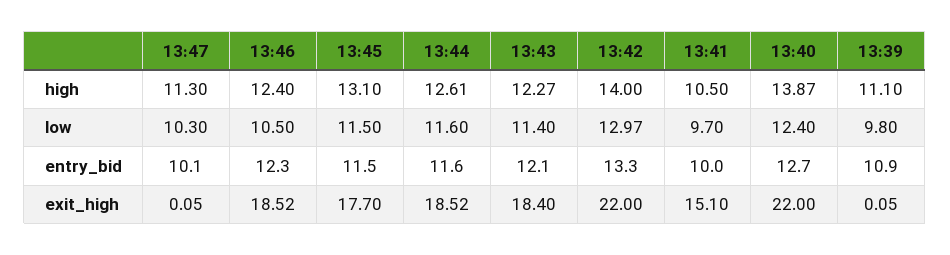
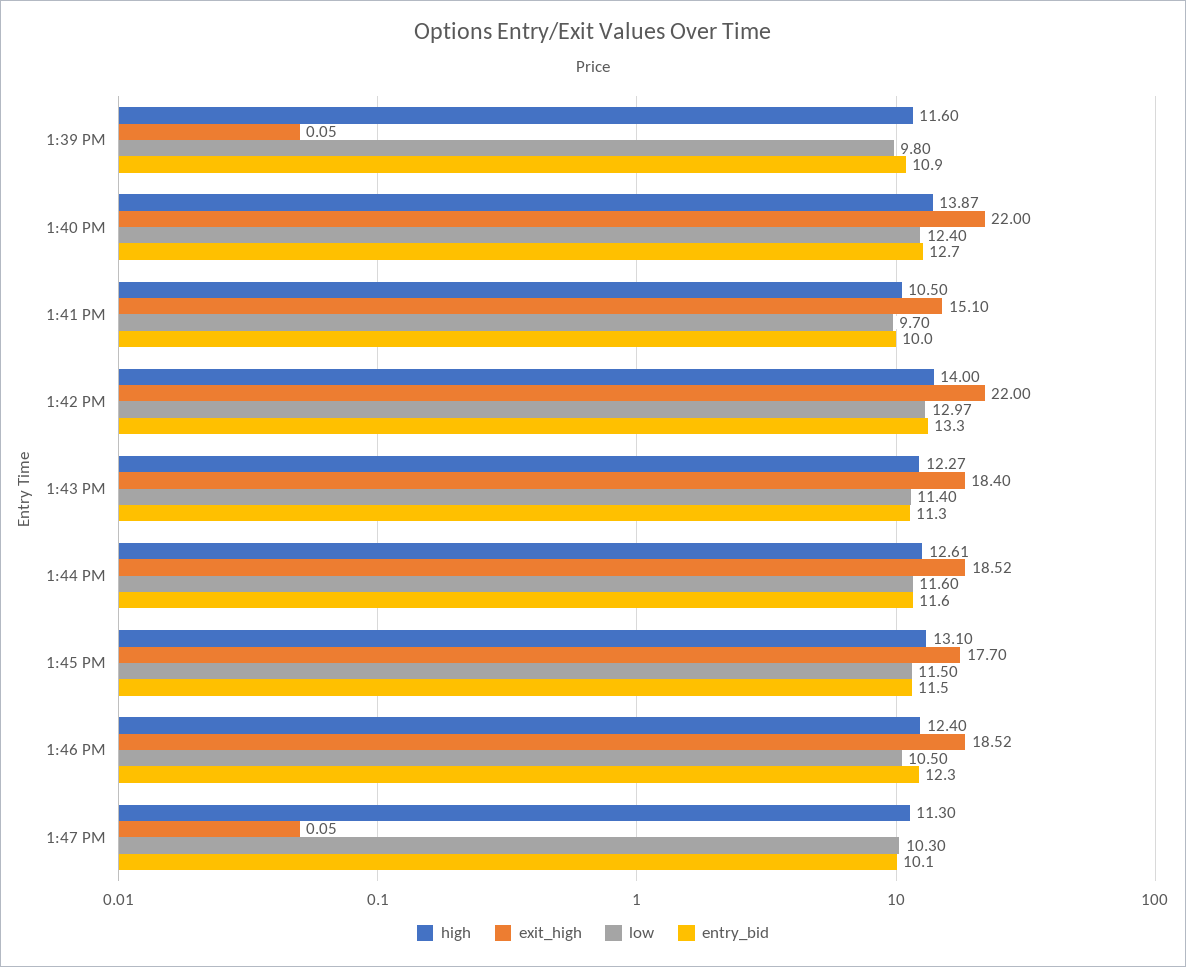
  {
    "high": {
      "13:47": 11.3,
      "13:46": 12.4,
      "13:45": 13.1,
      "13:44": 12.61,
      "13:43": 12.27,
      "13:42": 14,
      "13:41": 10.5,
      "13:40": 13.87,
-     "13:39": 11.1
+     "13:39": 11.6
    },
    "low": {
      "13:47": 10.3,
      "13:46": 10.5,
      "13:45": 11.5,
      "13:44": 11.6,
      "13:43": 11.4,
      "13:42": 12.97,
      "13:41": 9.7,
      "13:40": 12.4,
      "13:39": 9.8
    },
    "entry_bid": {
      "13:47": 10.1,
      "13:46": 12.3,
      "13:45": 11.5,
      "13:44": 11.6,
-     "13:43": 12.1,
+     "13:43": 11.3,
      "13:42": 13.3,
      "13:41": 10,
      "13:40": 12.7,
      "13:39": 10.9
    },
    "exit_high": {
      "13:47": 0.05,
      "13:46": 18.52,
      "13:45": 17.7,
      "13:44": 18.52,
      "13:43": 18.4,
      "13:42": 22,
      "13:41": 15.1,
      "13:40": 22,
      "13:39": 0.05
    }
  }

